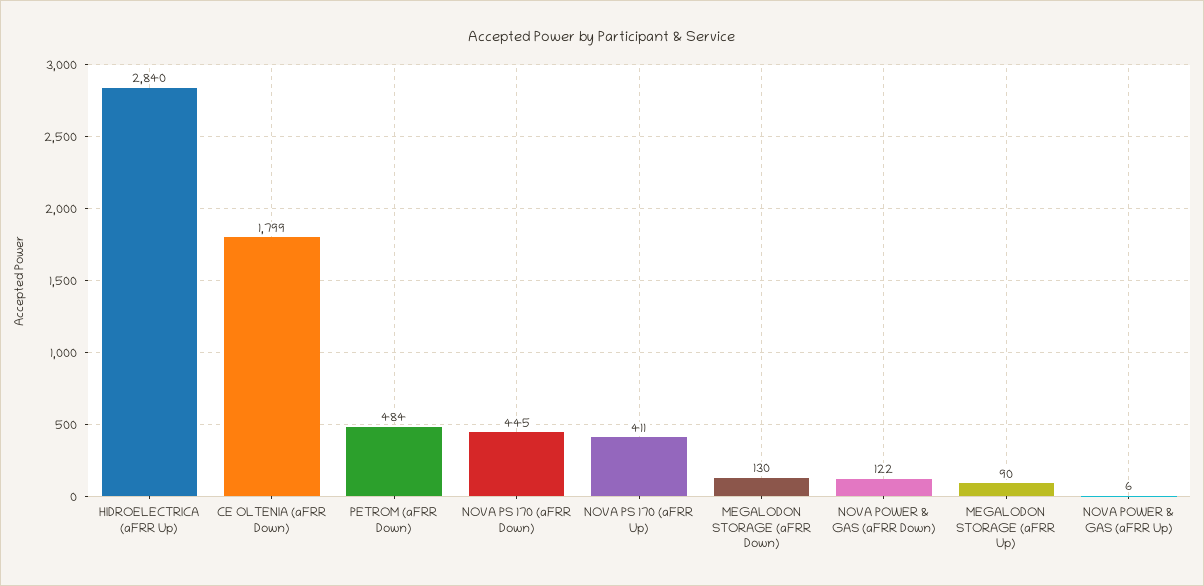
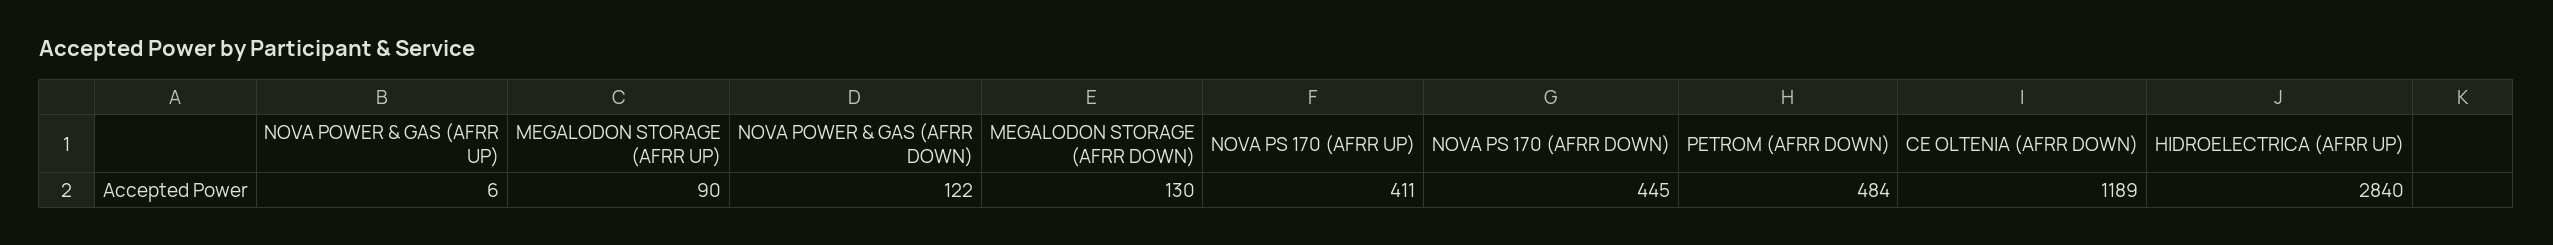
  {
    "HIDROELECTRICA (aFRR Up)": 2840,
-   "CE OLTENIA (aFRR Down)": 1799,
+   "CE OLTENIA (aFRR Down)": 1189,
    "PETROM (aFRR Down)": 484,
    "NOVA PS 170 (aFRR Down)": 445,
    "NOVA PS 170 (aFRR Up)": 411,
    "MEGALODON STORAGE (aFRR Down)": 130,
    "NOVA POWER & GAS (aFRR Down)": 122,
    "MEGALODON STORAGE (aFRR Up)": 90,
    "NOVA POWER & GAS (aFRR Up)": 6
  }

